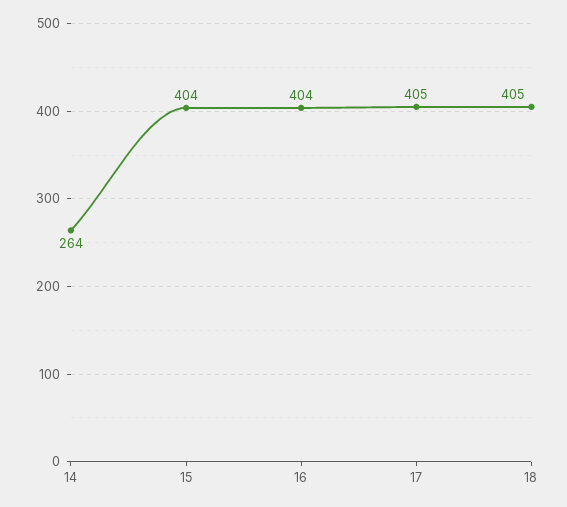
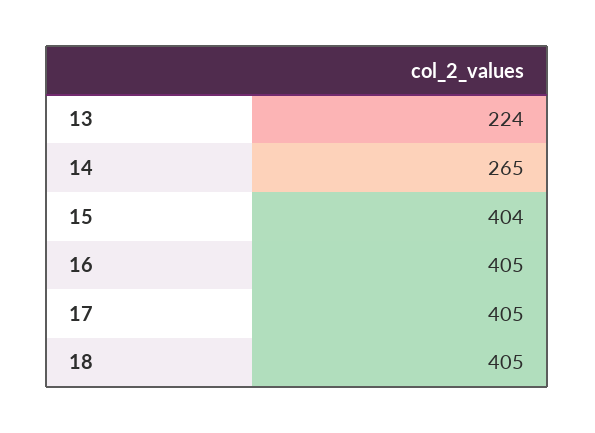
  {
-   "14": 264,
+   "14": 265,
    "15": 404,
-   "16": 404,
+   "16": 405,
    "17": 405,
-   "18": 405
+   "18": 405,
+   "13": 224
  }

